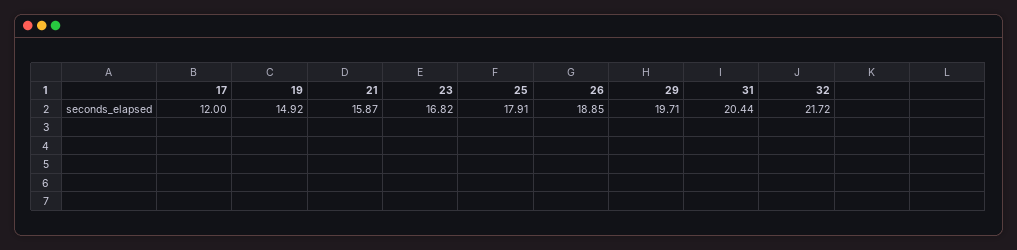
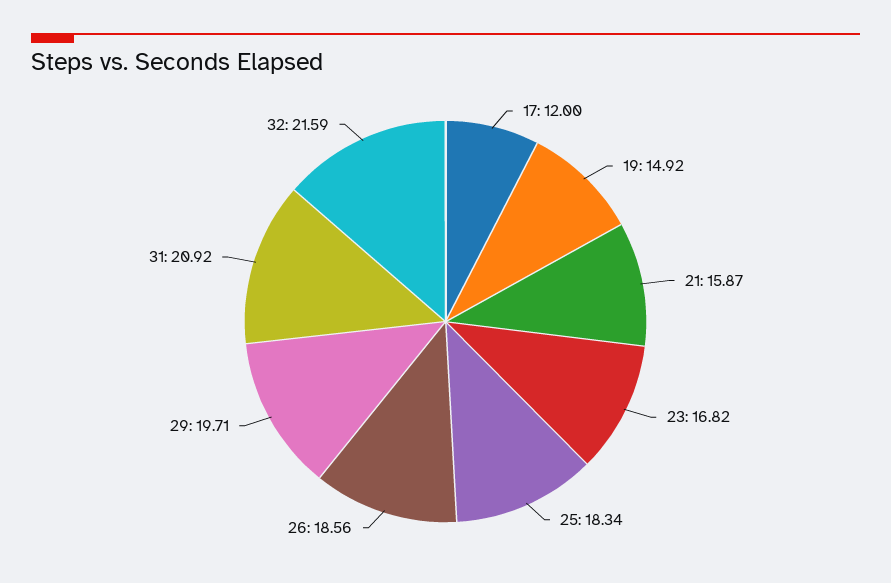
  {
    "17": 12,
    "19": 14.92,
    "21": 15.87,
    "23": 16.82,
-   "25": 17.91,
+   "25": 18.34,
-   "26": 18.85,
+   "26": 18.56,
    "29": 19.71,
-   "31": 20.44,
+   "31": 20.92,
-   "32": 21.72
+   "32": 21.59
  }

